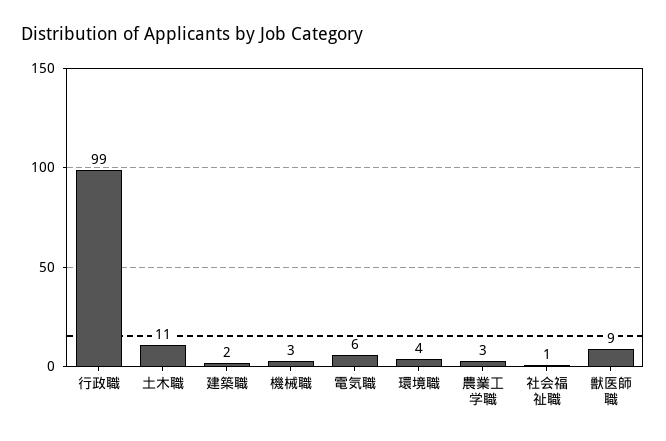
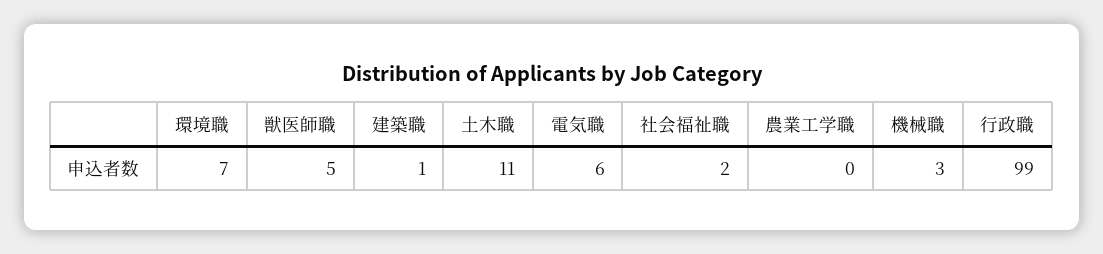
  {
    "行政職": 99,
    "土木職": 11,
-   "建築職": 2,
+   "建築職": 1,
    "機械職": 3,
    "電気職": 6,
-   "環境職": 4,
+   "環境職": 7,
-   "農業工学職": 3,
+   "農業工学職": 0,
-   "社会福祉職": 1,
+   "社会福祉職": 2,
-   "獣医師職": 9
+   "獣医師職": 5
  }

